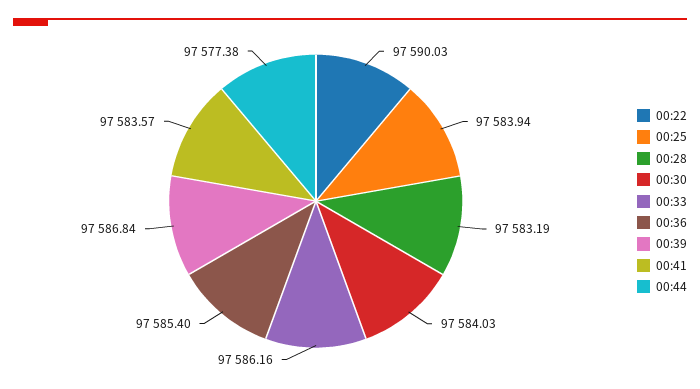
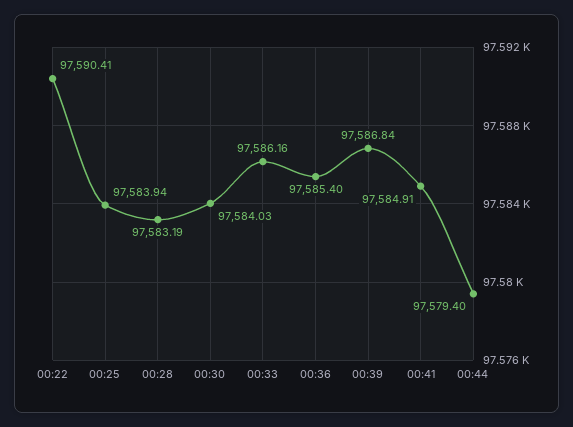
  {
-   "00:22": 97590.03,
+   "00:22": 97590.41,
    "00:25": 97583.94,
    "00:28": 97583.19,
    "00:30": 97584.03,
    "00:33": 97586.16,
    "00:36": 97585.4,
    "00:39": 97586.84,
-   "00:41": 97583.57,
+   "00:41": 97584.91,
-   "00:44": 97577.38
+   "00:44": 97579.4
  }

